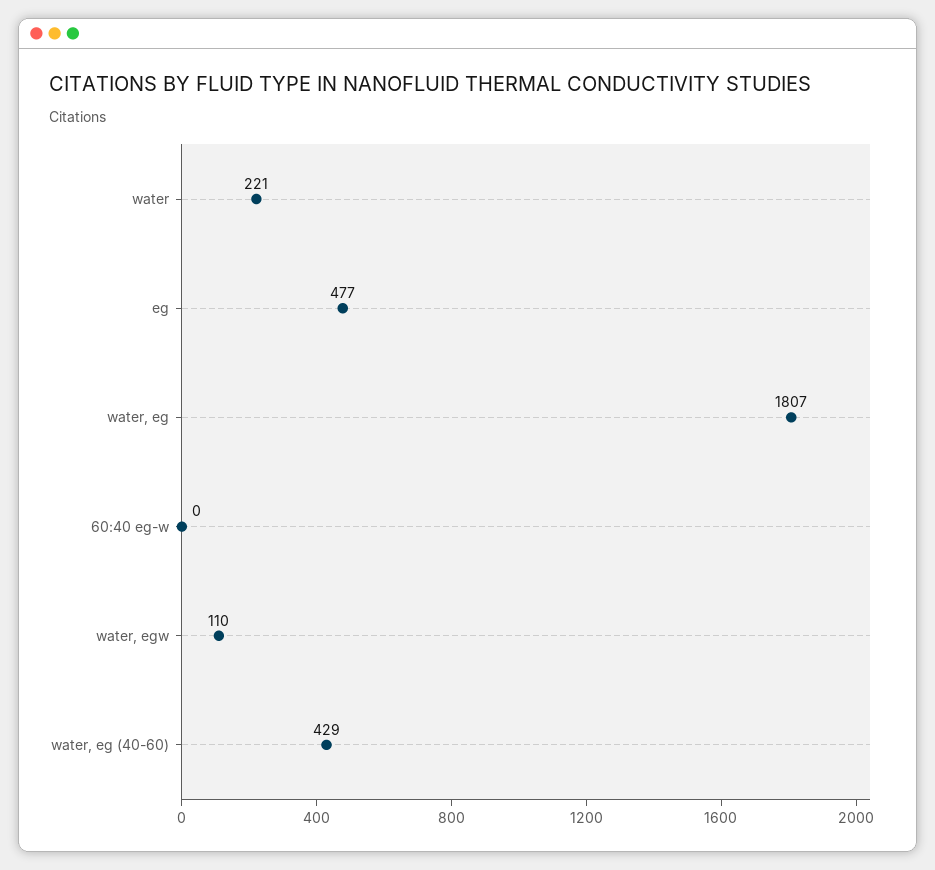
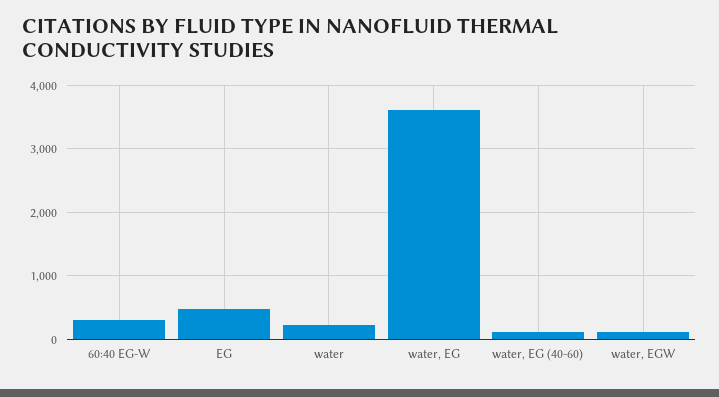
  {
    "water": 221,
    "eg": 477,
-   "water, eg": 1807,
+   "water, eg": 3600,
-   "60:40 eg-w": 0,
+   "60:40 eg-w": 300,
    "water, egw": 110,
-   "water, eg (40-60)": 429
+   "water, eg (40-60)": 100
  }

